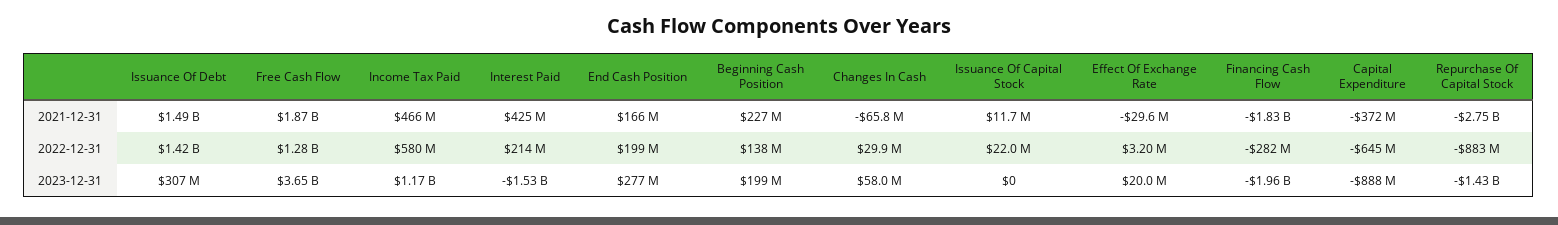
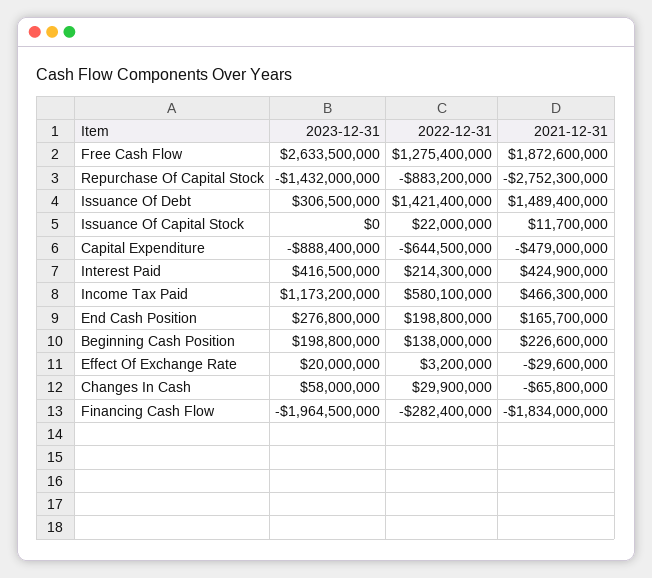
  {
    "Issuance Of Debt": {
      "2021-12-31": 1489400000,
      "2022-12-31": 1421400000,
      "2023-12-31": 306500000
    },
    "Free Cash Flow": {
      "2021-12-31": 1872600000,
      "2022-12-31": 1275400000,
-     "2023-12-31": 3650000000
+     "2023-12-31": 2633500000
    },
    "Income Tax Paid": {
      "2021-12-31": 466300000,
      "2022-12-31": 580100000,
      "2023-12-31": 1173200000
    },
    "Interest Paid": {
      "2021-12-31": 424900000,
      "2022-12-31": 214300000,
-     "2023-12-31": -1530000000
+     "2023-12-31": 416500000
    },
    "End Cash Position": {
      "2021-12-31": 165700000,
      "2022-12-31": 198800000,
      "2023-12-31": 276800000
    },
    "Beginning Cash Position": {
      "2021-12-31": 226600000,
      "2022-12-31": 138000000,
      "2023-12-31": 198800000
    },
    "Changes In Cash": {
      "2021-12-31": -65800000,
      "2022-12-31": 29900000,
      "2023-12-31": 58000000
    },
    "Issuance Of Capital Stock": {
      "2021-12-31": 11700000,
      "2022-12-31": 22000000,
      "2023-12-31": 0
    },
    "Effect Of Exchange Rate": {
      "2021-12-31": -29600000,
      "2022-12-31": 3200000,
      "2023-12-31": 20000000
    },
    "Financing Cash Flow": {
      "2021-12-31": -1834000000,
      "2022-12-31": -282400000,
      "2023-12-31": -1964500000
    },
    "Capital Expenditure": {
-     "2021-12-31": -372000000,
+     "2021-12-31": -479000000,
      "2022-12-31": -644500000,
      "2023-12-31": -888400000
    },
    "Repurchase Of Capital Stock": {
      "2021-12-31": -2752300000,
      "2022-12-31": -883200000,
      "2023-12-31": -1432000000
    }
  }

